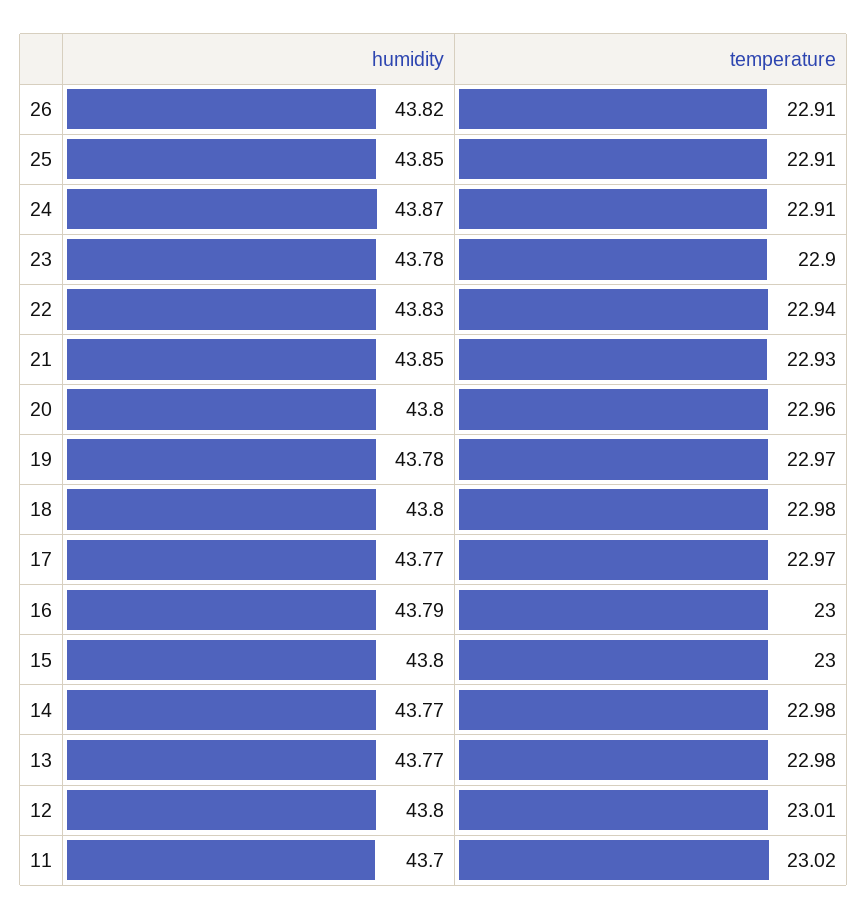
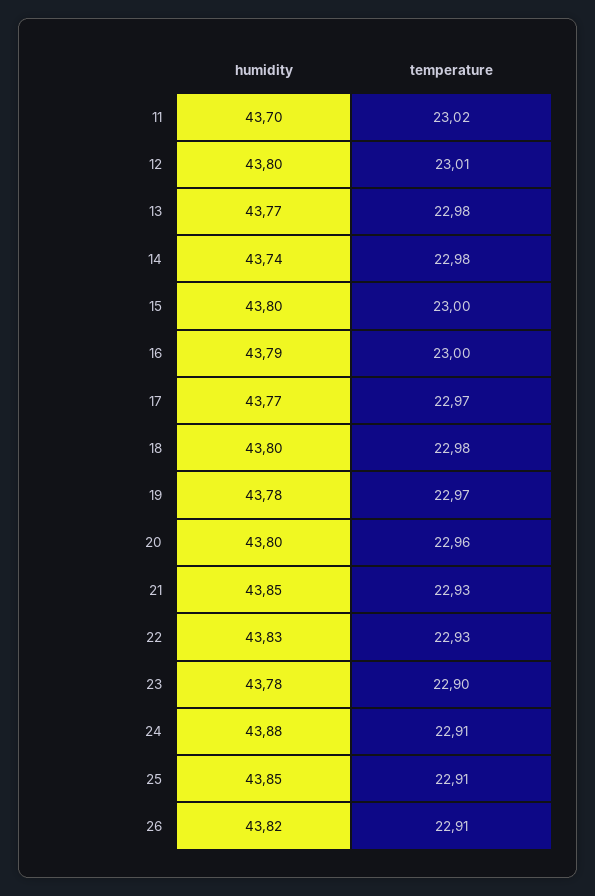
  {
    "humidity": {
      "26": 43.82,
      "25": 43.85,
-     "24": 43.87,
+     "24": 43.88,
      "23": 43.78,
      "22": 43.83,
      "21": 43.85,
      "20": 43.8,
      "19": 43.78,
      "18": 43.8,
      "17": 43.77,
      "16": 43.79,
      "15": 43.8,
-     "14": 43.77,
+     "14": 43.74,
      "13": 43.77,
      "12": 43.8,
      "11": 43.7
    },
    "temperature": {
      "26": 22.91,
      "25": 22.91,
      "24": 22.91,
      "23": 22.9,
-     "22": 22.94,
+     "22": 22.93,
      "21": 22.93,
      "20": 22.96,
      "19": 22.97,
      "18": 22.98,
      "17": 22.97,
      "16": 23,
      "15": 23,
      "14": 22.98,
      "13": 22.98,
      "12": 23.01,
      "11": 23.02
    }
  }

